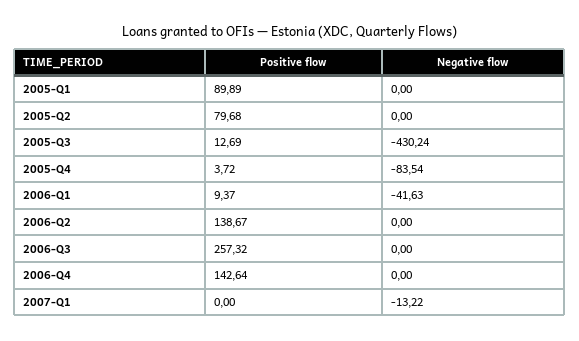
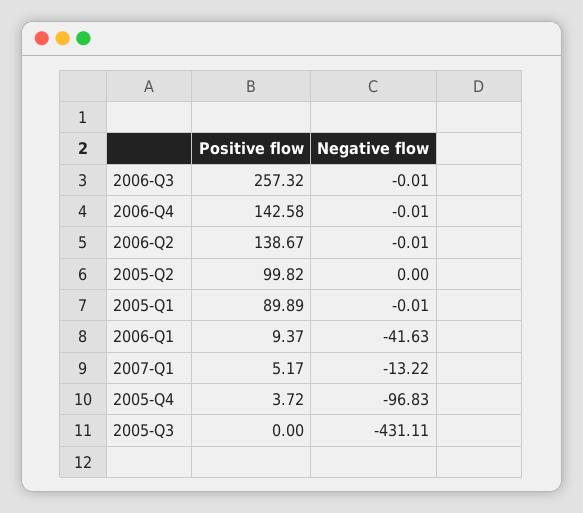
  {
    "Positive flow": {
      "2005-Q1": 89.89,
-     "2005-Q2": 79.68,
+     "2005-Q2": 99.82,
-     "2005-Q3": 12.69,
+     "2005-Q3": 0,
      "2005-Q4": 3.72,
      "2006-Q1": 9.37,
      "2006-Q2": 138.67,
      "2006-Q3": 257.32,
-     "2006-Q4": 142.64,
+     "2006-Q4": 142.58,
-     "2007-Q1": 0
+     "2007-Q1": 5.17
    },
    "Negative flow": {
-     "2005-Q1": 0,
+     "2005-Q1": -0.01,
      "2005-Q2": 0,
-     "2005-Q3": -430.24,
+     "2005-Q3": -431.11,
-     "2005-Q4": -83.54,
+     "2005-Q4": -96.83,
      "2006-Q1": -41.63,
-     "2006-Q2": 0,
+     "2006-Q2": -0.01,
-     "2006-Q3": 0,
+     "2006-Q3": -0.01,
-     "2006-Q4": 0,
+     "2006-Q4": -0.01,
      "2007-Q1": -13.22
    }
  }

